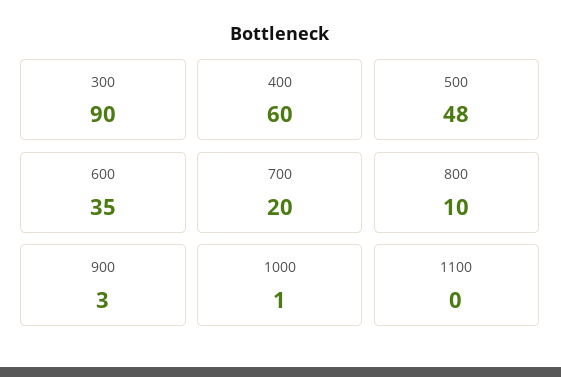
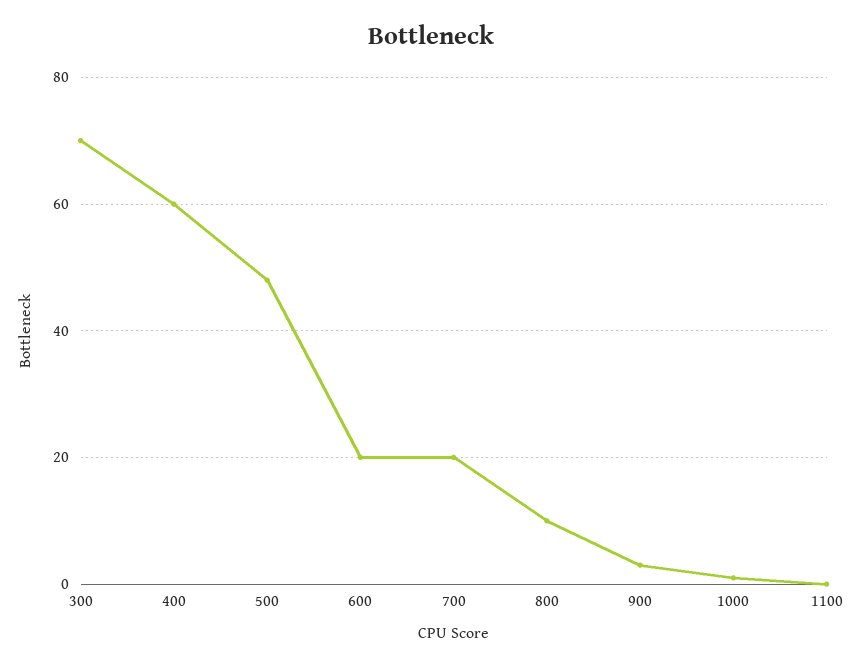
  {
-   "300": 90,
+   "300": 70,
    "400": 60,
    "500": 48,
-   "600": 35,
+   "600": 20,
    "700": 20,
    "800": 10,
    "900": 3,
    "1000": 1,
    "1100": 0
  }

